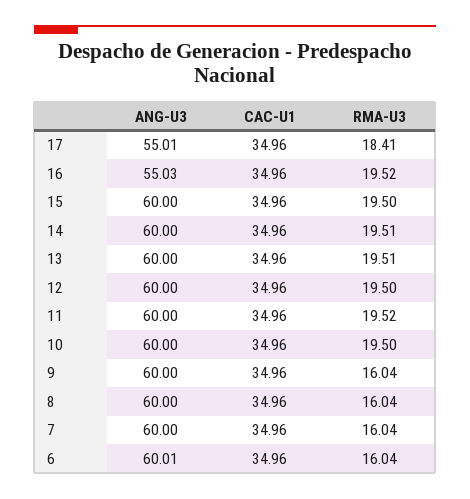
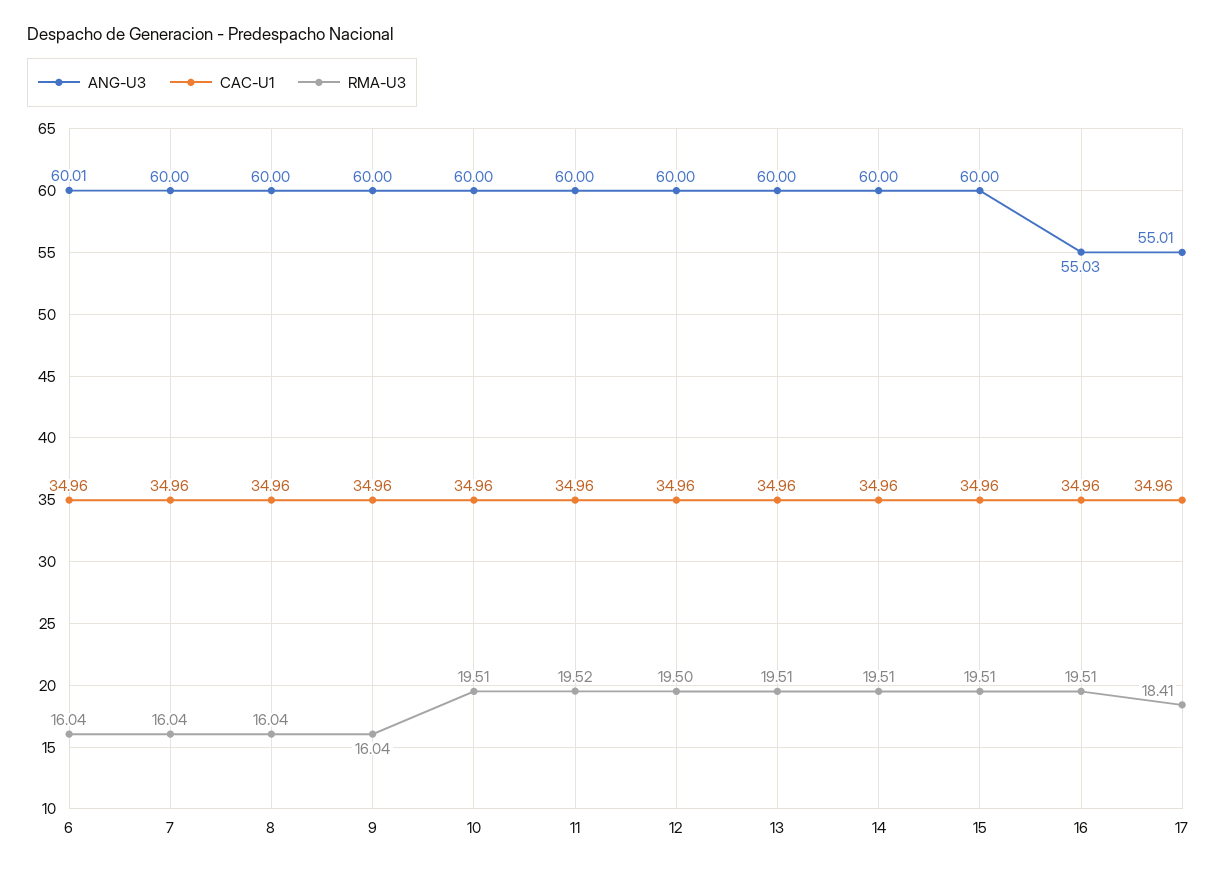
  {
    "ANG-U3": {
      "17": 55.01,
      "16": 55.03,
      "15": 60,
      "14": 60,
      "13": 60,
      "12": 60,
      "11": 60,
      "10": 60,
      "9": 60,
      "8": 60,
      "7": 60,
      "6": 60.01
    },
    "CAC-U1": {
      "17": 34.96,
      "16": 34.96,
      "15": 34.96,
      "14": 34.96,
      "13": 34.96,
      "12": 34.96,
      "11": 34.96,
      "10": 34.96,
      "9": 34.96,
      "8": 34.96,
      "7": 34.96,
      "6": 34.96
    },
    "RMA-U3": {
      "17": 18.41,
-     "16": 19.52,
+     "16": 19.51,
-     "15": 19.5,
+     "15": 19.51,
      "14": 19.51,
      "13": 19.51,
      "12": 19.5,
      "11": 19.52,
-     "10": 19.5,
+     "10": 19.51,
      "9": 16.04,
      "8": 16.04,
      "7": 16.04,
      "6": 16.04
    }
  }

